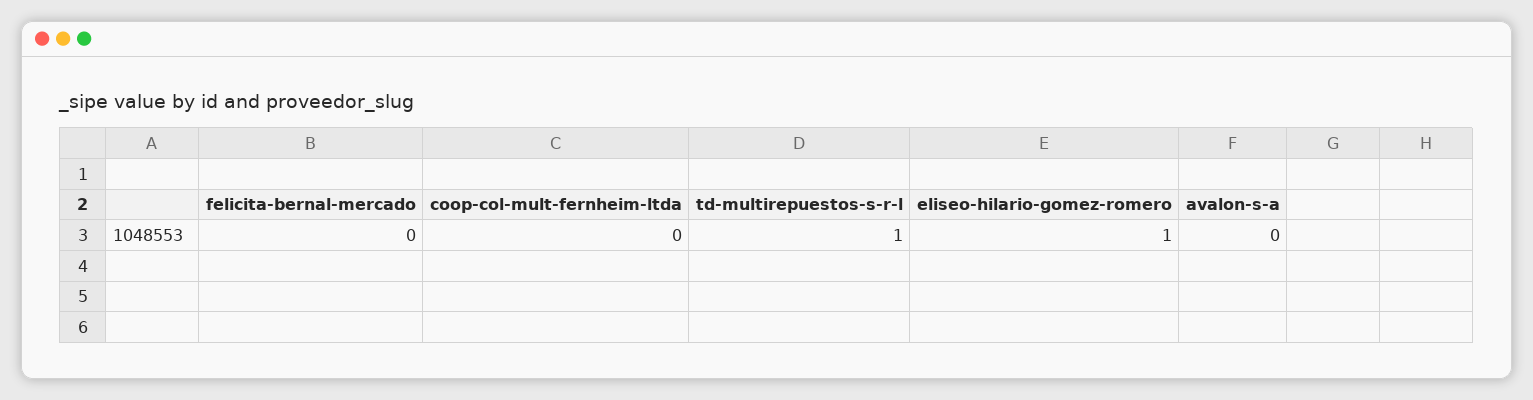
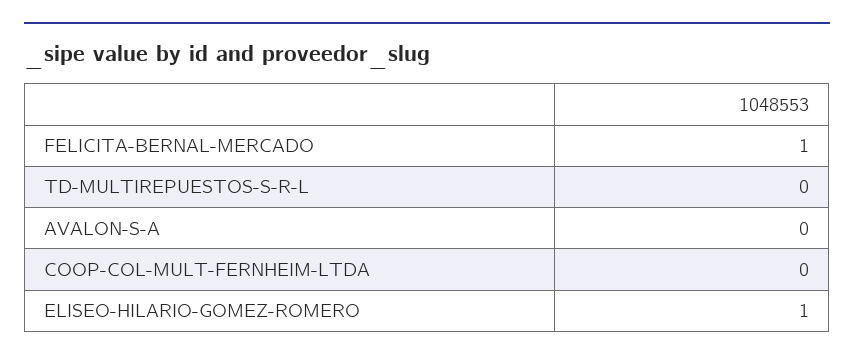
  {
-   "felicita-bernal-mercado": 0,
+   "felicita-bernal-mercado": 1,
    "coop-col-mult-fernheim-ltda": 0,
-   "td-multirepuestos-s-r-l": 1,
+   "td-multirepuestos-s-r-l": 0,
    "eliseo-hilario-gomez-romero": 1,
    "avalon-s-a": 0
  }

